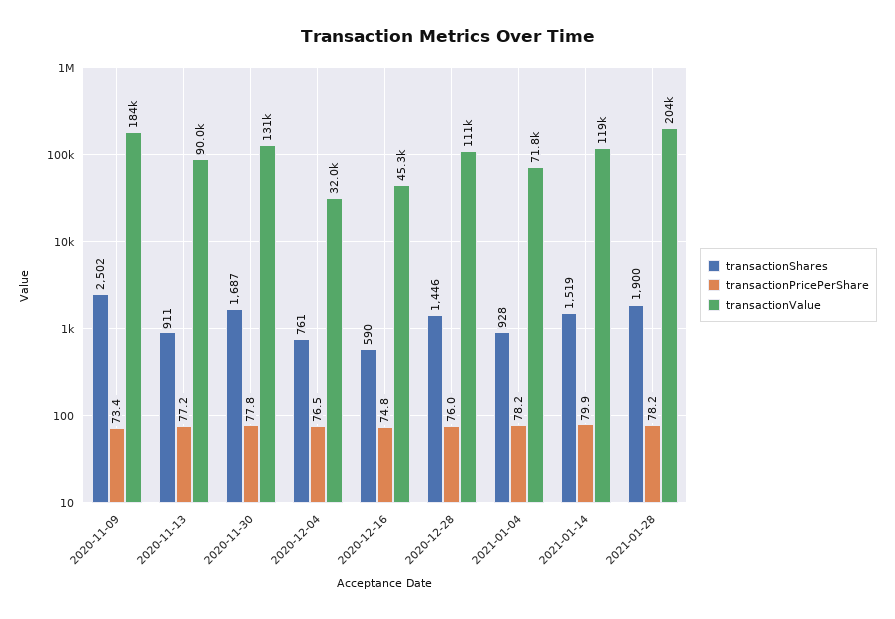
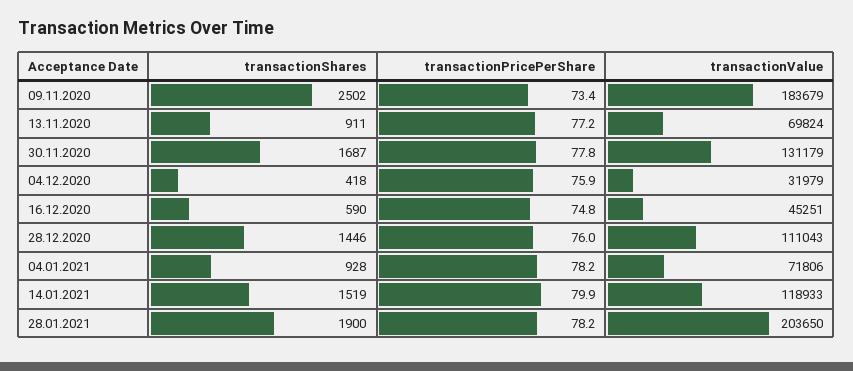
  {
    "transactionShares": {
      "2020-11-09": 2502,
      "2020-11-13": 911,
      "2020-11-30": 1687,
-     "2020-12-04": 761,
+     "2020-12-04": 418,
      "2020-12-16": 590,
      "2020-12-28": 1446,
      "2021-01-04": 928,
      "2021-01-14": 1519,
      "2021-01-28": 1900
    },
    "transactionPricePerShare": {
      "2020-11-09": 73.4,
      "2020-11-13": 77.2,
      "2020-11-30": 77.8,
-     "2020-12-04": 76.5,
+     "2020-12-04": 75.9,
      "2020-12-16": 74.8,
      "2020-12-28": 76,
      "2021-01-04": 78.2,
      "2021-01-14": 79.9,
      "2021-01-28": 78.2
    },
    "transactionValue": {
      "2020-11-09": 183679,
-     "2020-11-13": 90000,
+     "2020-11-13": 69824,
      "2020-11-30": 131179,
      "2020-12-04": 31979,
      "2020-12-16": 45251,
      "2020-12-28": 111043,
      "2021-01-04": 71806,
      "2021-01-14": 118933,
      "2021-01-28": 203650
    }
  }

